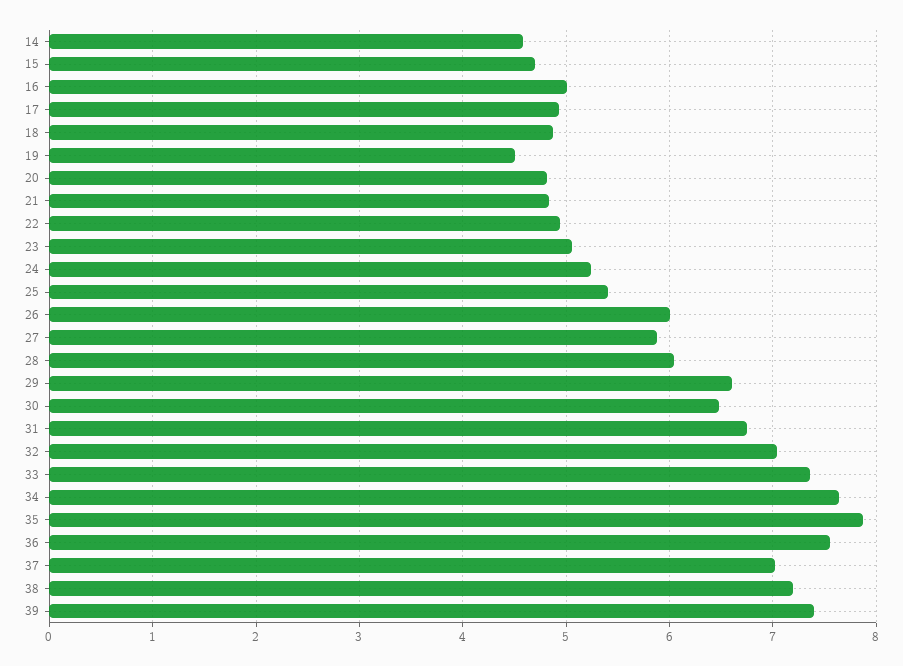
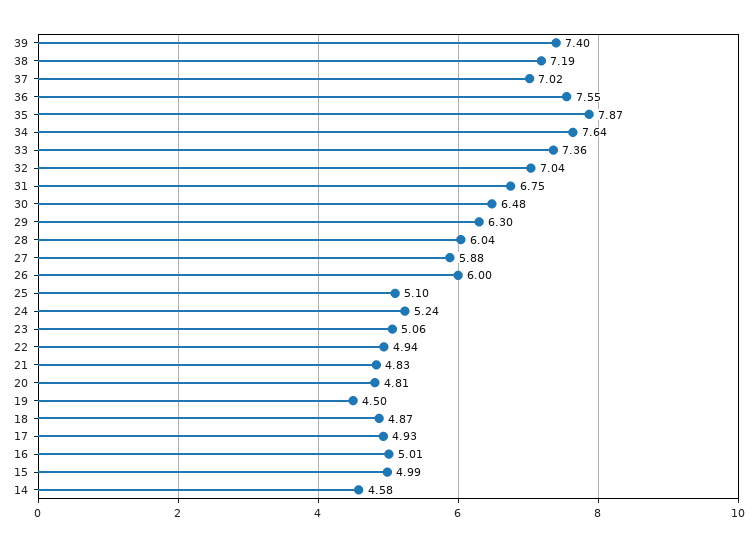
  {
    "14": 4.58,
-   "15": 4.7,
+   "15": 4.99,
    "16": 5.01,
    "17": 4.93,
    "18": 4.87,
    "19": 4.5,
    "20": 4.81,
    "21": 4.83,
    "22": 4.94,
    "23": 5.06,
    "24": 5.24,
-   "25": 5.4,
+   "25": 5.1,
    "26": 6,
    "27": 5.88,
    "28": 6.04,
-   "29": 6.6,
+   "29": 6.3,
    "30": 6.48,
    "31": 6.75,
    "32": 7.04,
    "33": 7.36,
    "34": 7.64,
    "35": 7.87,
    "36": 7.55,
    "37": 7.02,
    "38": 7.19,
    "39": 7.4
  }

